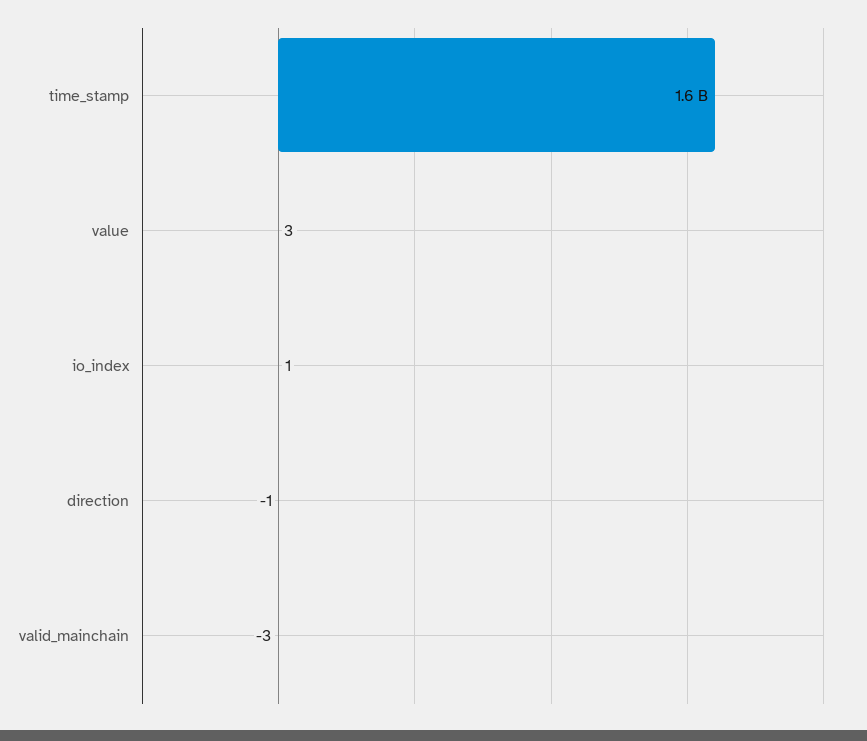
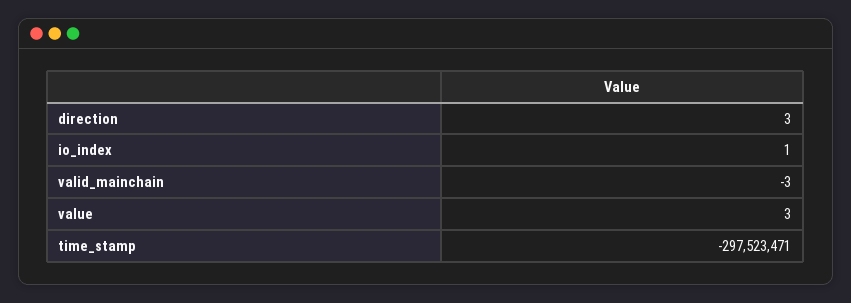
  {
-   "time_stamp": 1600000000,
+   "time_stamp": -297523471,
    "value": 3,
    "io_index": 1,
-   "direction": -1,
+   "direction": 3,
    "valid_mainchain": -3
  }

